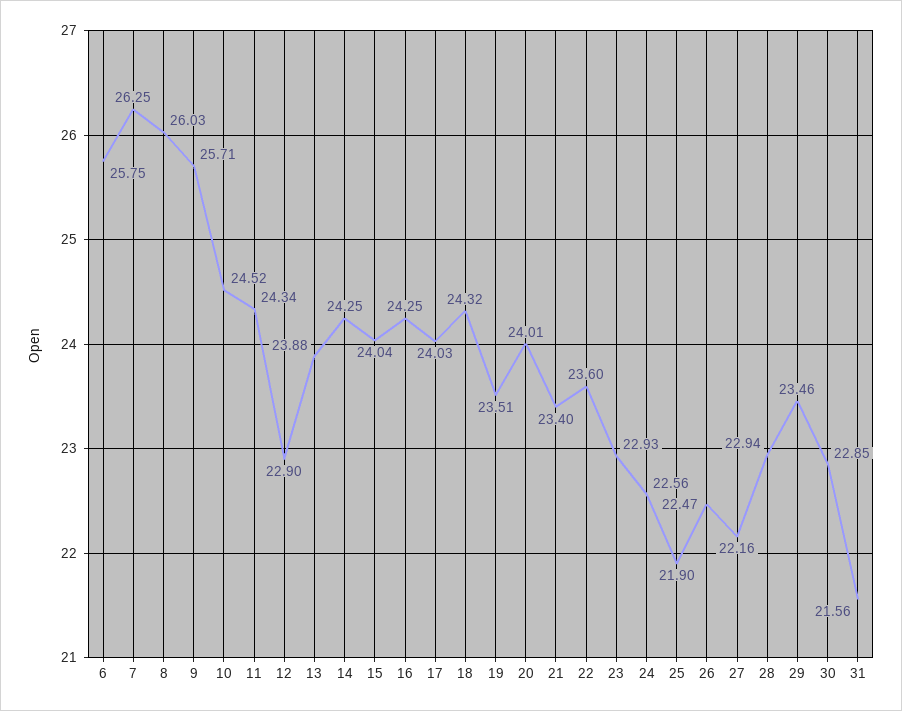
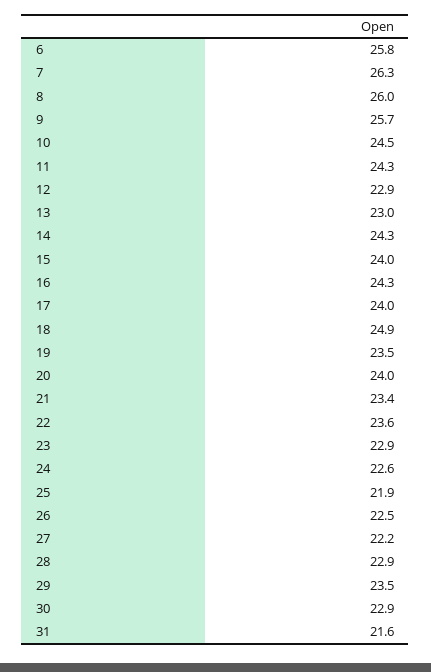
  {
    "6": 25.75,
    "7": 26.25,
    "8": 26.03,
    "9": 25.71,
    "10": 24.52,
    "11": 24.34,
    "12": 22.9,
-   "13": 23.88,
+   "13": 23,
    "14": 24.25,
    "15": 24.04,
    "16": 24.25,
    "17": 24.03,
-   "18": 24.32,
+   "18": 24.9,
    "19": 23.51,
    "20": 24.01,
    "21": 23.4,
    "22": 23.6,
    "23": 22.93,
    "24": 22.56,
    "25": 21.9,
    "26": 22.47,
    "27": 22.16,
    "28": 22.94,
    "29": 23.46,
    "30": 22.85,
    "31": 21.56
  }

